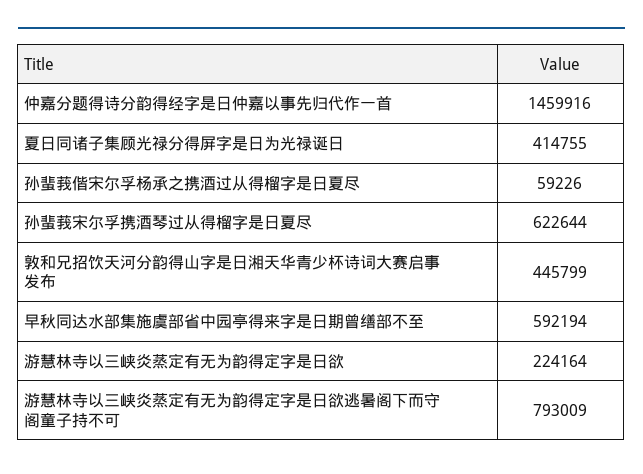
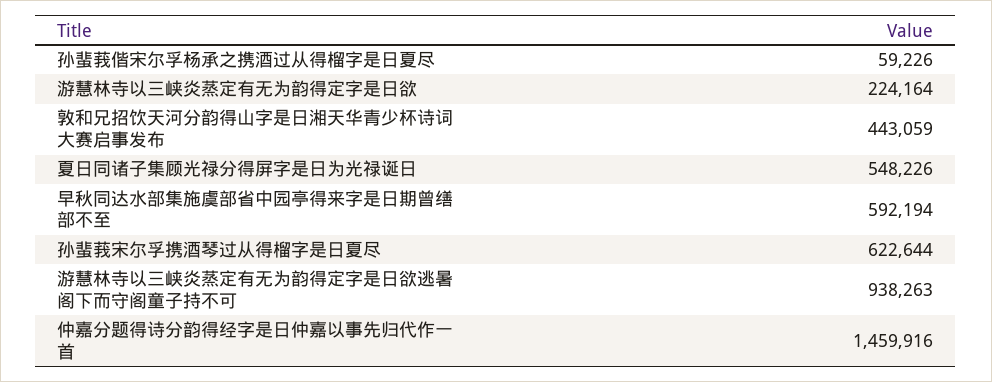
  {
    "仲嘉分题得诗分韵得经字是日仲嘉以事先归代作一首": 1459916,
-   "夏日同诸子集顾光禄分得屏字是日为光禄诞日": 414755,
+   "夏日同诸子集顾光禄分得屏字是日为光禄诞日": 548226,
    "孙蜚莪偕宋尔孚杨承之携酒过从得榴字是日夏尽": 59226,
    "孙蜚莪宋尔孚携酒琴过从得榴字是日夏尽": 622644,
-   "敦和兄招饮天河分韵得山字是日湘天华青少杯诗词大赛启事发布": 445799,
+   "敦和兄招饮天河分韵得山字是日湘天华青少杯诗词大赛启事发布": 443059,
    "早秋同达水部集施虞部省中园亭得来字是日期曾缮部不至": 592194,
    "游慧林寺以三峡炎蒸定有无为韵得定字是日欲": 224164,
-   "游慧林寺以三峡炎蒸定有无为韵得定字是日欲逃暑阁下而守阁童子持不可": 793009
+   "游慧林寺以三峡炎蒸定有无为韵得定字是日欲逃暑阁下而守阁童子持不可": 938263
  }

